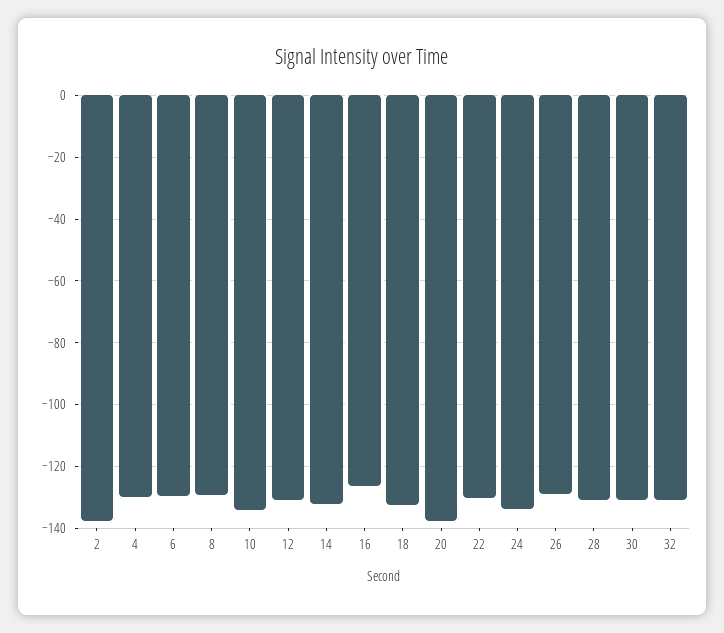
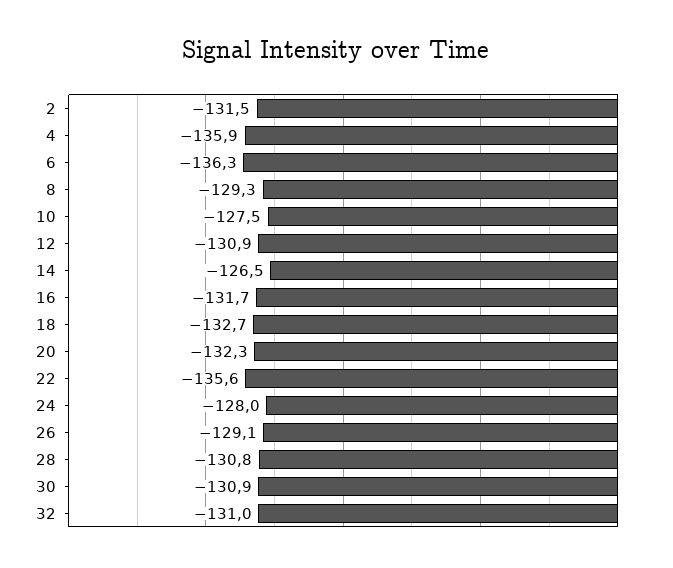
  {
-   "2": -138,
+   "2": -131.5,
-   "4": -130,
+   "4": -135.9,
-   "6": -130,
+   "6": -136.3,
    "8": -129.3,
-   "10": -134,
+   "10": -127.5,
    "12": -130.9,
-   "14": -132,
+   "14": -126.5,
-   "16": -126,
+   "16": -131.7,
    "18": -132.7,
-   "20": -138,
+   "20": -132.3,
-   "22": -130,
+   "22": -135.6,
-   "24": -134,
+   "24": -128,
    "26": -129.1,
    "28": -130.8,
    "30": -130.9,
    "32": -131
  }

